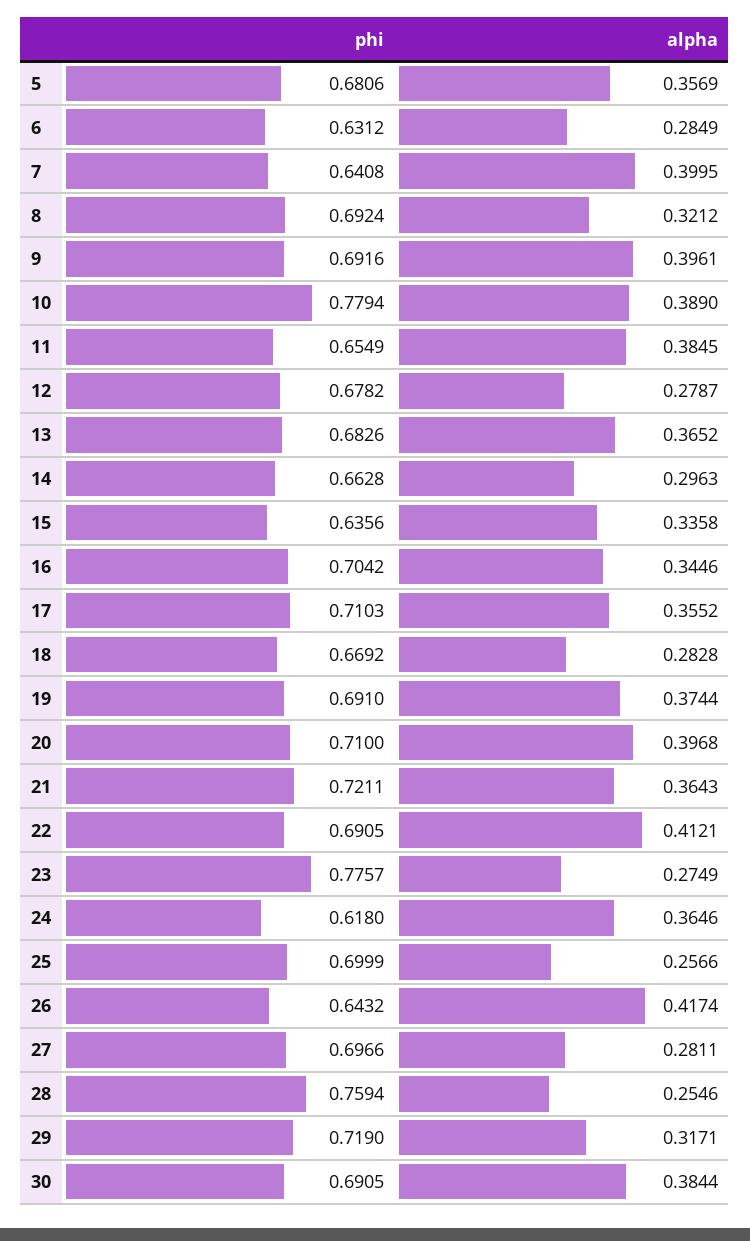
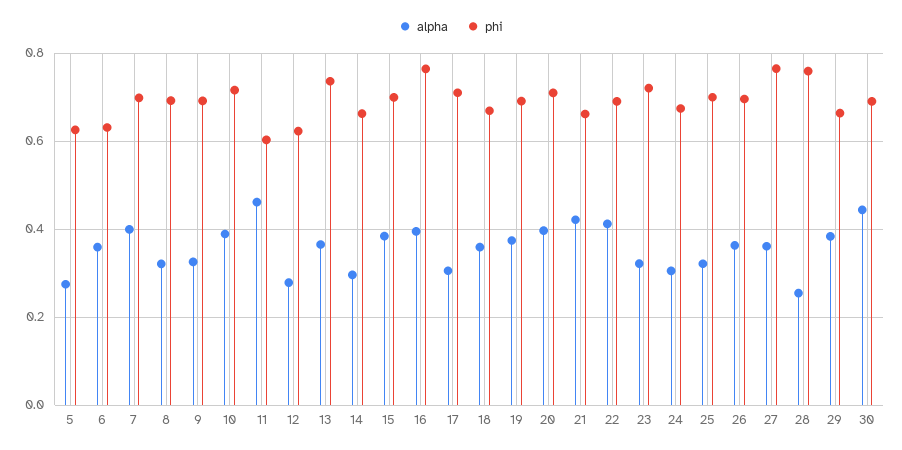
  {
    "phi": {
-     "5": 0.6806,
+     "5": 0.62,
      "6": 0.6312,
-     "7": 0.6408,
+     "7": 0.7,
      "8": 0.6924,
      "9": 0.6916,
-     "10": 0.7794,
+     "10": 0.72,
-     "11": 0.6549,
+     "11": 0.6,
-     "12": 0.6782,
+     "12": 0.62,
-     "13": 0.6826,
+     "13": 0.74,
      "14": 0.6628,
-     "15": 0.6356,
+     "15": 0.7,
-     "16": 0.7042,
+     "16": 0.76,
      "17": 0.7103,
      "18": 0.6692,
      "19": 0.691,
      "20": 0.71,
-     "21": 0.7211,
+     "21": 0.66,
      "22": 0.6905,
-     "23": 0.7757,
+     "23": 0.72,
-     "24": 0.618,
+     "24": 0.68,
      "25": 0.6999,
-     "26": 0.6432,
+     "26": 0.7,
-     "27": 0.6966,
+     "27": 0.76,
      "28": 0.7594,
-     "29": 0.719,
+     "29": 0.66,
      "30": 0.6905
    },
    "alpha": {
-     "5": 0.3569,
+     "5": 0.28,
-     "6": 0.2849,
+     "6": 0.36,
      "7": 0.3995,
      "8": 0.3212,
-     "9": 0.3961,
+     "9": 0.32,
      "10": 0.389,
-     "11": 0.3845,
+     "11": 0.46,
      "12": 0.2787,
      "13": 0.3652,
      "14": 0.2963,
-     "15": 0.3358,
+     "15": 0.38,
-     "16": 0.3446,
+     "16": 0.4,
-     "17": 0.3552,
+     "17": 0.3,
-     "18": 0.2828,
+     "18": 0.36,
      "19": 0.3744,
      "20": 0.3968,
-     "21": 0.3643,
+     "21": 0.42,
      "22": 0.4121,
-     "23": 0.2749,
+     "23": 0.32,
-     "24": 0.3646,
+     "24": 0.3,
-     "25": 0.2566,
+     "25": 0.32,
-     "26": 0.4174,
+     "26": 0.36,
-     "27": 0.2811,
+     "27": 0.36,
      "28": 0.2546,
-     "29": 0.3171,
+     "29": 0.38,
-     "30": 0.3844
+     "30": 0.44
    }
  }

